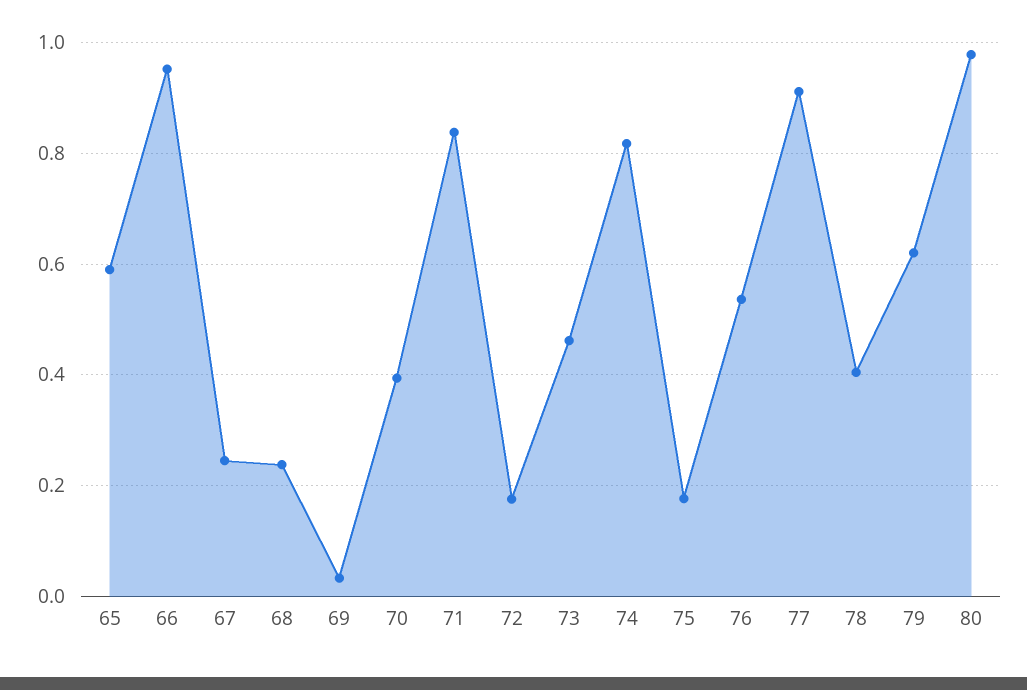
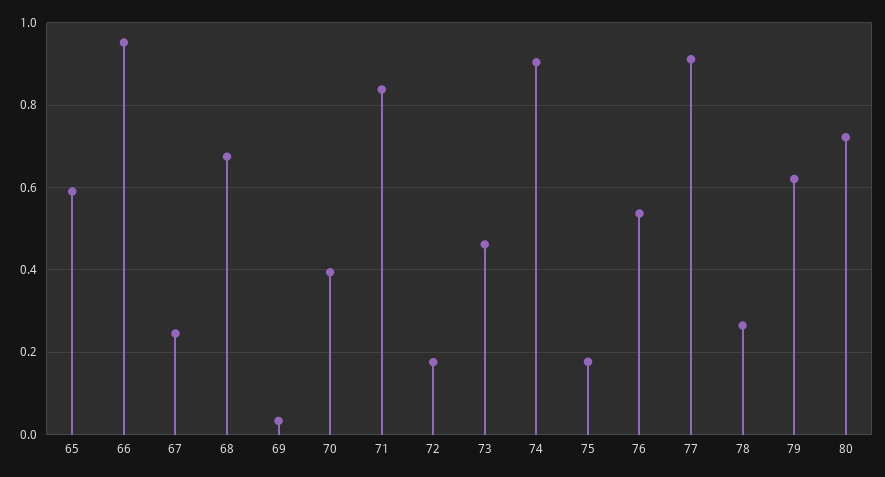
  {
    "65": 0.6,
    "66": 0.96,
    "67": 0.24,
-   "68": 0.24,
+   "68": 0.68,
    "69": 0.04,
    "70": 0.4,
    "71": 0.84,
    "72": 0.18,
    "73": 0.46,
-   "74": 0.82,
+   "74": 0.9,
    "75": 0.18,
    "76": 0.54,
    "77": 0.92,
-   "78": 0.4,
+   "78": 0.26,
    "79": 0.62,
-   "80": 0.98
+   "80": 0.72
  }

